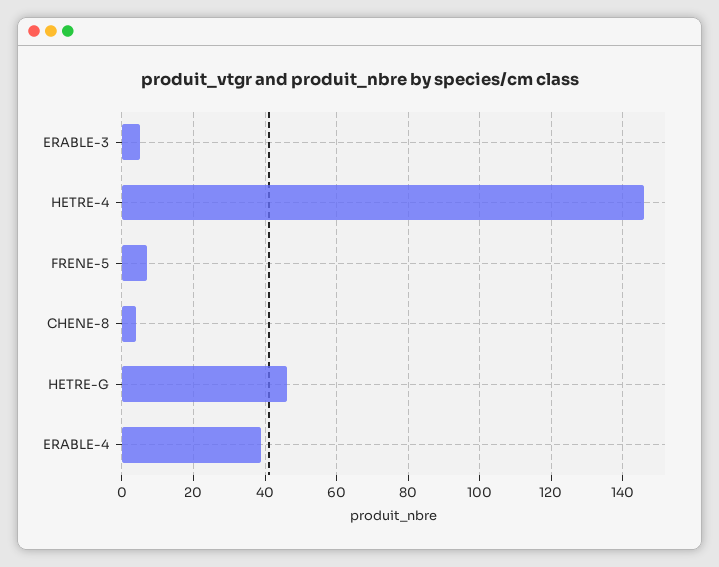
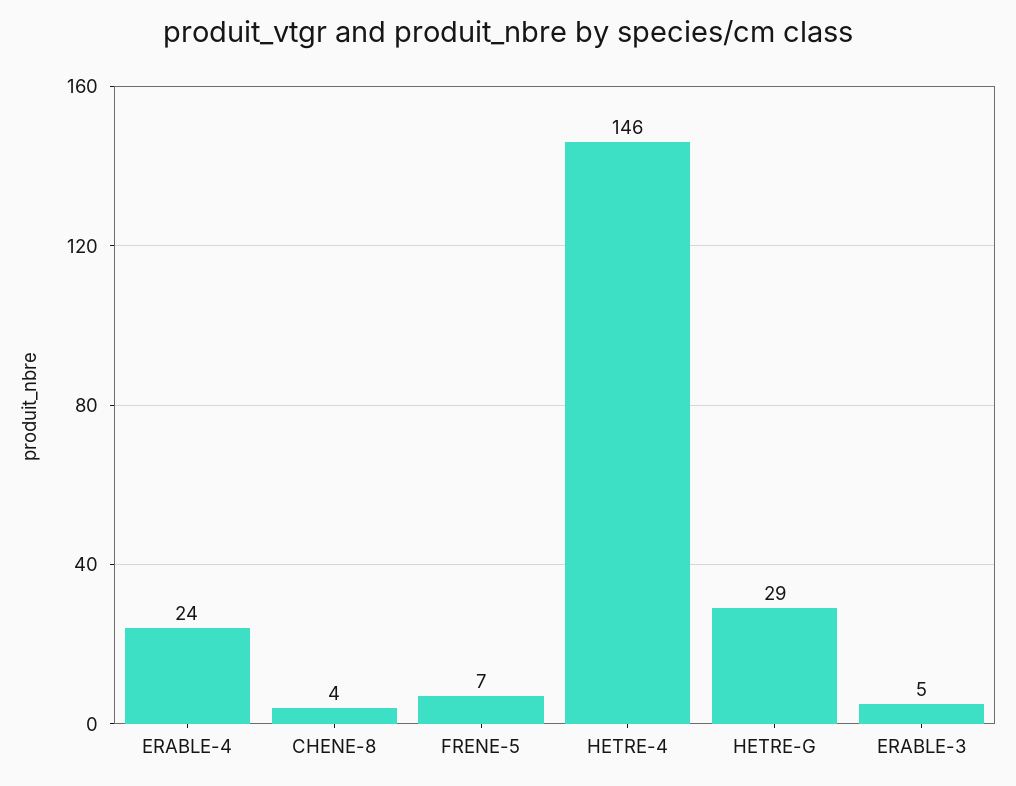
  {
    "ERABLE-3": 5,
    "HETRE-4": 146,
    "FRENE-5": 7,
    "CHENE-8": 4,
-   "HETRE-G": 45,
+   "HETRE-G": 29,
-   "ERABLE-4": 40
+   "ERABLE-4": 24
  }

